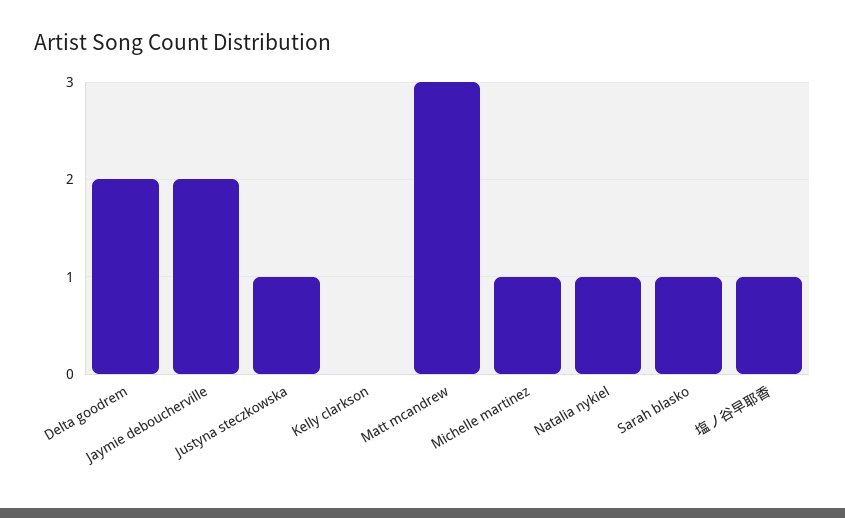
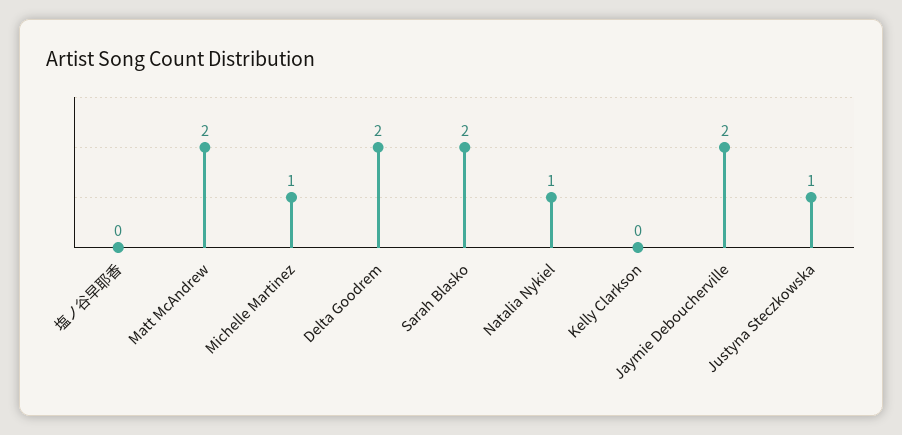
  {
    "Delta goodrem": 2,
    "Jaymie deboucherville": 2,
    "Justyna steczkowska": 1,
    "Kelly clarkson": 0,
-   "Matt mcandrew": 3,
+   "Matt mcandrew": 2,
    "Michelle martinez": 1,
    "Natalia nykiel": 1,
-   "Sarah blasko": 1,
+   "Sarah blasko": 2,
-   "塩ノ谷早耶香": 1
+   "塩ノ谷早耶香": 0
  }

